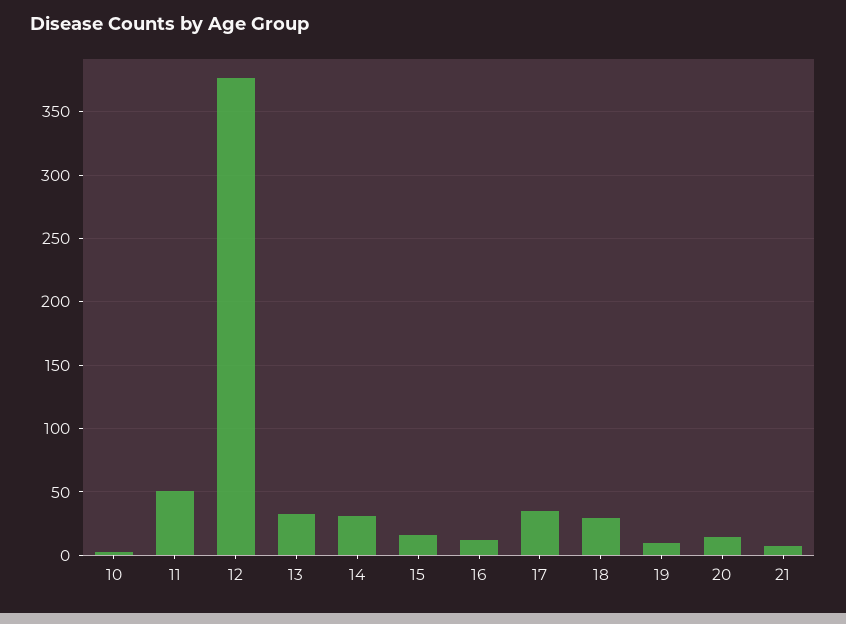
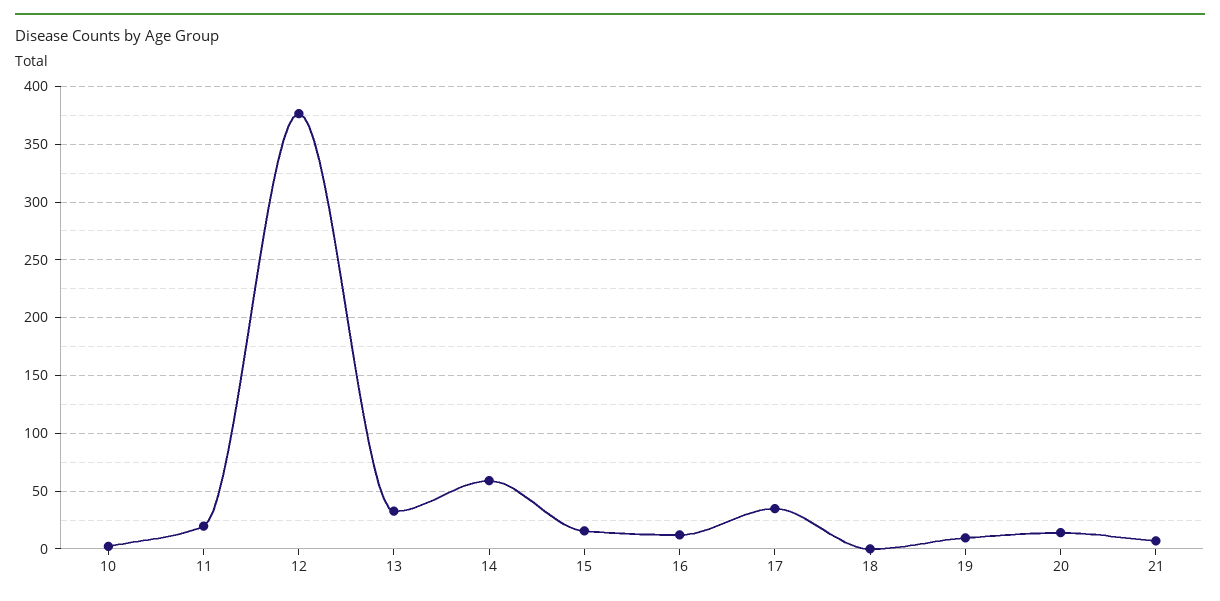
  {
    "10": 0,
-   "11": 50,
+   "11": 20,
    "12": 375,
    "13": 35,
-   "14": 30,
+   "14": 60,
    "15": 15,
    "16": 10,
    "17": 35,
-   "18": 30,
+   "18": 0,
    "19": 10,
    "20": 15,
    "21": 5
  }

